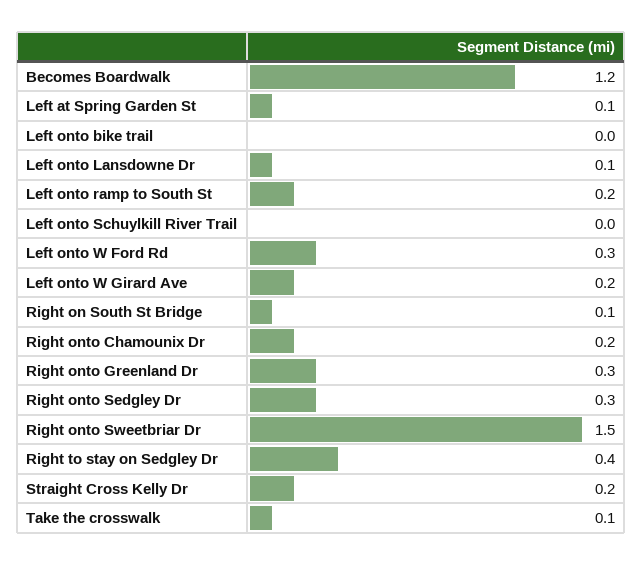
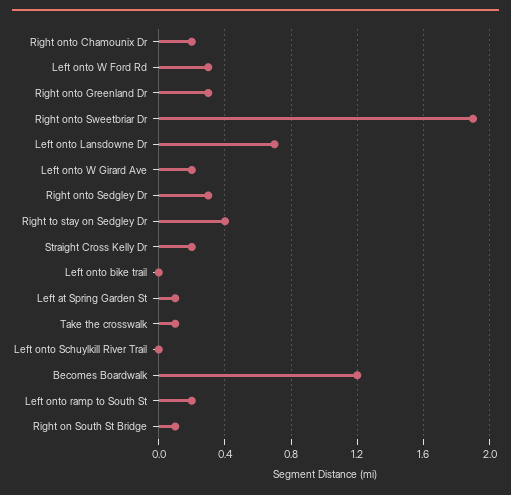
  {
    "Becomes Boardwalk": 1.2,
    "Left at Spring Garden St": 0.1,
    "Left onto bike trail": 0,
-   "Left onto Lansdowne Dr": 0.1,
+   "Left onto Lansdowne Dr": 0.7,
    "Left onto ramp to South St": 0.2,
    "Left onto Schuylkill River Trail": 0,
    "Left onto W Ford Rd": 0.3,
    "Left onto W Girard Ave": 0.2,
    "Right on South St Bridge": 0.1,
    "Right onto Chamounix Dr": 0.2,
    "Right onto Greenland Dr": 0.3,
    "Right onto Sedgley Dr": 0.3,
-   "Right onto Sweetbriar Dr": 1.5,
+   "Right onto Sweetbriar Dr": 1.9,
    "Right to stay on Sedgley Dr": 0.4,
    "Straight Cross Kelly Dr": 0.2,
    "Take the crosswalk": 0.1
  }

